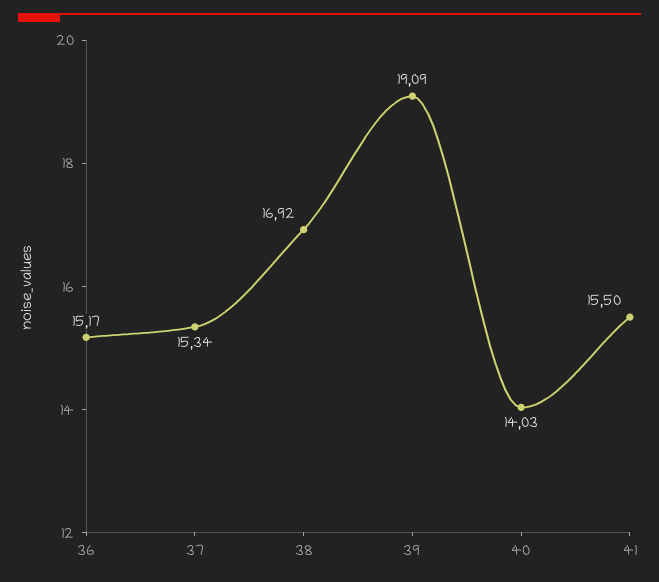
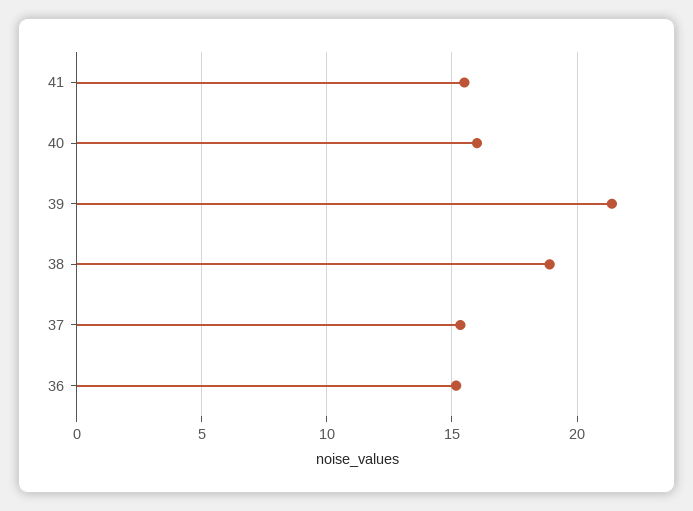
  {
    "36": 15.17,
    "37": 15.34,
-   "38": 16.92,
+   "38": 19,
-   "39": 19.09,
+   "39": 21.5,
-   "40": 14.03,
+   "40": 16,
    "41": 15.5
  }

